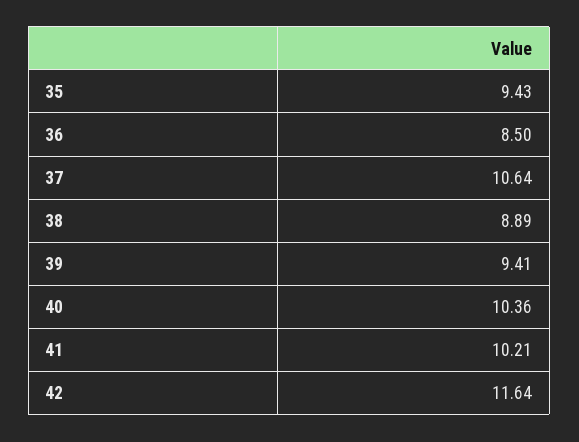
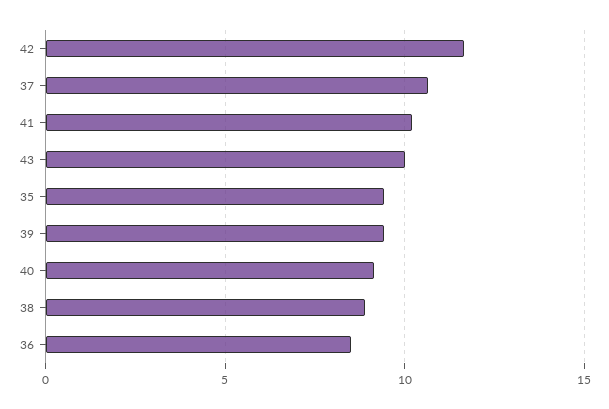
  {
    "35": 9.43,
    "36": 8.5,
    "37": 10.64,
    "38": 8.89,
    "39": 9.41,
-   "40": 10.36,
+   "40": 9,
    "41": 10.21,
-   "42": 11.64
+   "42": 11.64,
+   "43": 10
  }

